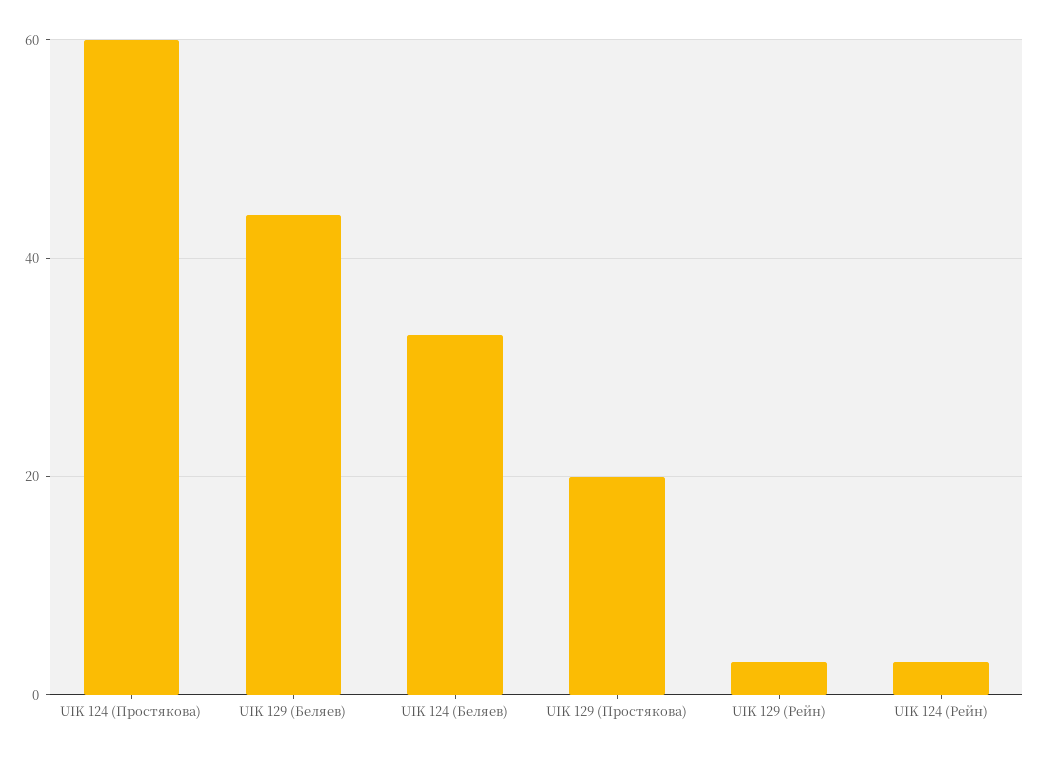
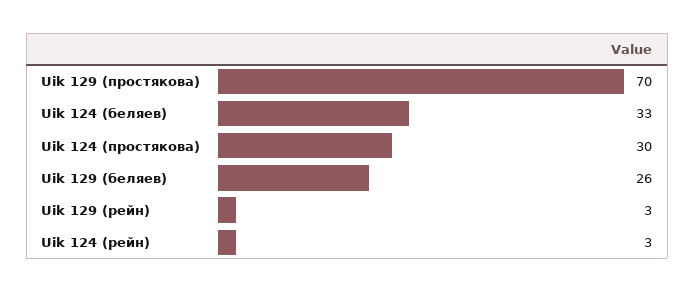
  {
-   "UIK 124 (Простякова)": 60,
+   "UIK 124 (Простякова)": 30,
-   "UIK 129 (Беляев)": 45,
+   "UIK 129 (Беляев)": 26,
    "UIK 124 (Беляев)": 33,
-   "UIK 129 (Простякова)": 20,
+   "UIK 129 (Простякова)": 70,
    "UIK 129 (Рейн)": 3,
    "UIK 124 (Рейн)": 3
  }

